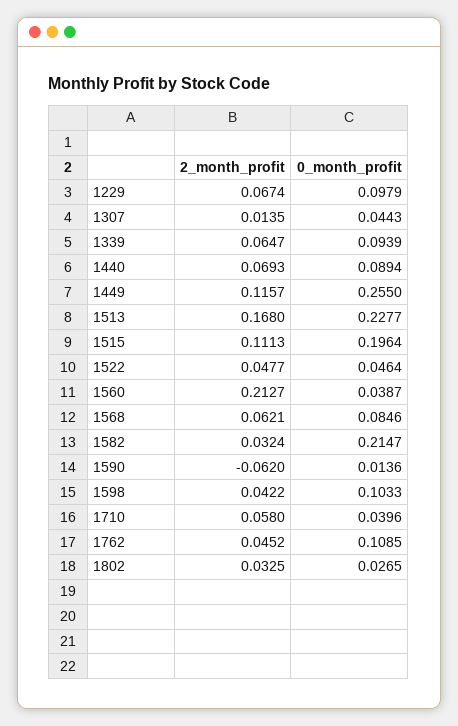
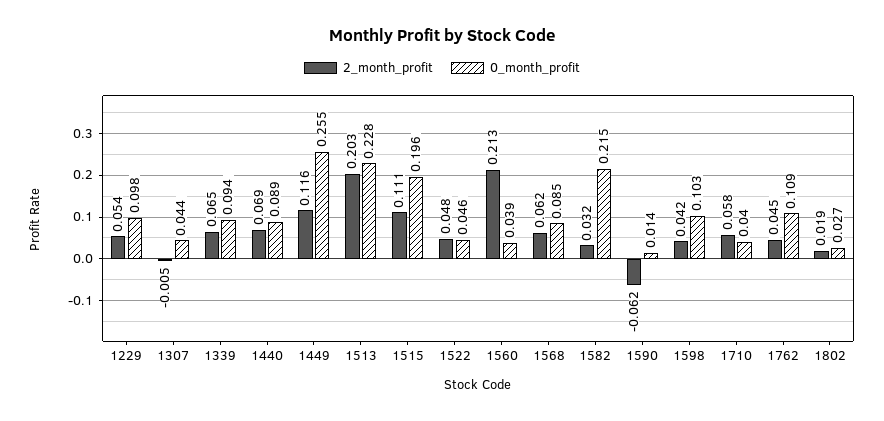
  {
    "2_month_profit": {
-     "1229": 0.0674,
+     "1229": 0.054,
-     "1307": 0.0135,
+     "1307": -0.005,
      "1339": 0.0647,
      "1440": 0.0693,
      "1449": 0.1157,
-     "1513": 0.168,
+     "1513": 0.203,
      "1515": 0.1113,
      "1522": 0.0477,
      "1560": 0.2127,
      "1568": 0.0621,
      "1582": 0.0324,
      "1590": -0.062,
      "1598": 0.0422,
      "1710": 0.058,
      "1762": 0.0452,
-     "1802": 0.0325
+     "1802": 0.019
    },
    "0_month_profit": {
      "1229": 0.0979,
      "1307": 0.0443,
      "1339": 0.0939,
      "1440": 0.0894,
      "1449": 0.255,
      "1513": 0.2277,
      "1515": 0.1964,
      "1522": 0.0464,
      "1560": 0.0387,
      "1568": 0.0846,
      "1582": 0.2147,
      "1590": 0.0136,
      "1598": 0.1033,
      "1710": 0.0396,
      "1762": 0.1085,
      "1802": 0.0265
    }
  }

